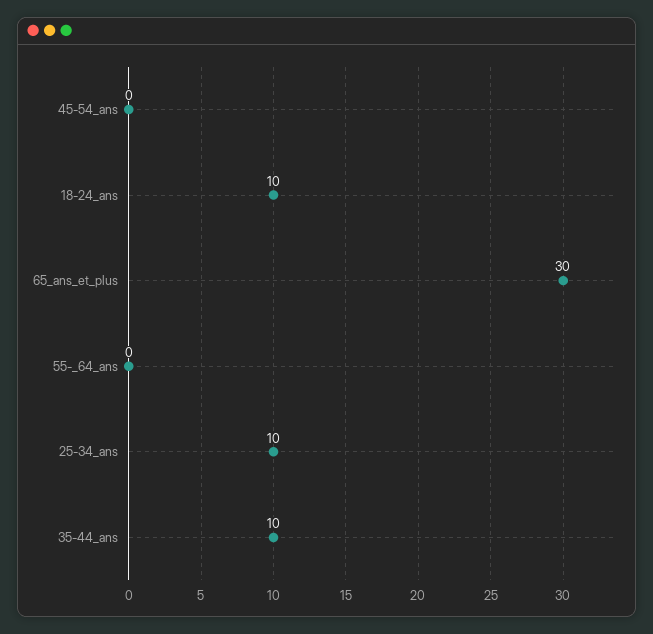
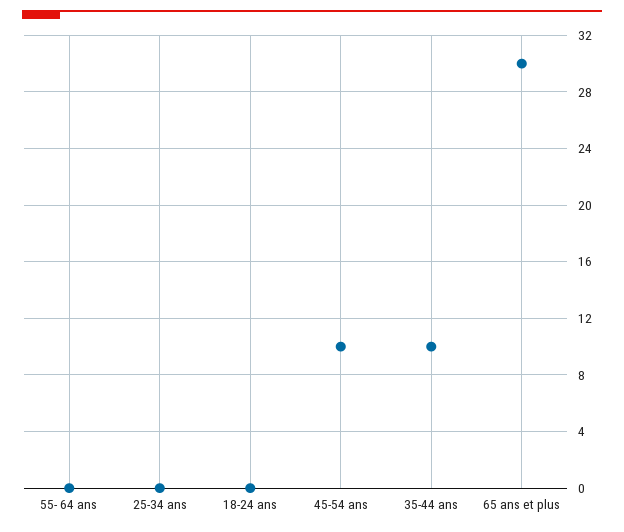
  {
-   "45-54_ans": 0,
+   "45-54_ans": 10,
-   "18-24_ans": 10,
+   "18-24_ans": 0,
    "65_ans_et_plus": 30,
    "55-_64_ans": 0,
-   "25-34_ans": 10,
+   "25-34_ans": 0,
    "35-44_ans": 10
  }

